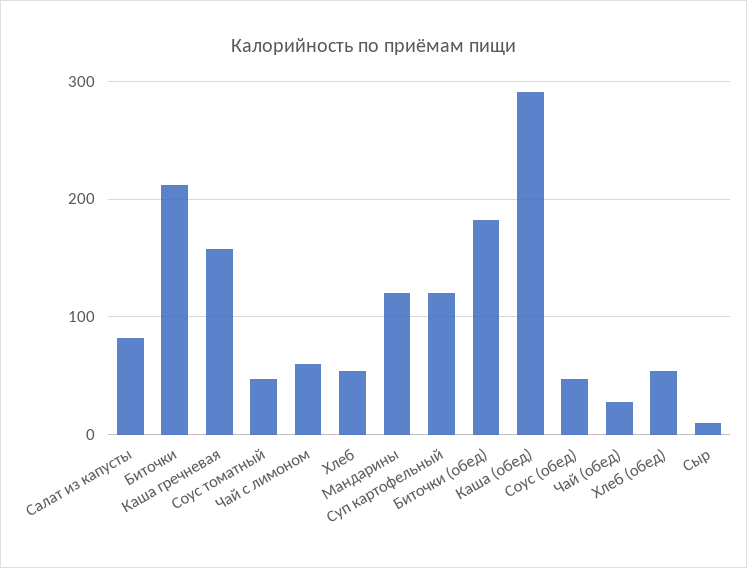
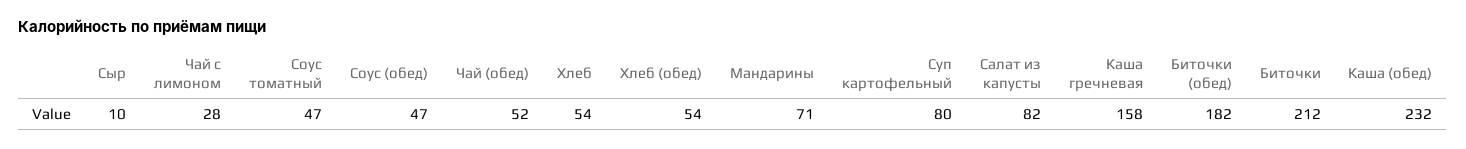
  {
    "Салат из капусты": 82,
    "Биточки": 212,
    "Каша гречневая": 158,
    "Соус томатный": 47,
-   "Чай с лимоном": 60,
+   "Чай с лимоном": 28,
    "Хлеб": 54,
-   "Мандарины": 120,
+   "Мандарины": 71,
-   "Суп картофельный": 120,
+   "Суп картофельный": 80,
    "Биточки (обед)": 182,
-   "Каша (обед)": 290,
+   "Каша (обед)": 232,
    "Соус (обед)": 47,
-   "Чай (обед)": 30,
+   "Чай (обед)": 52,
    "Хлеб (обед)": 54,
    "Сыр": 10
  }

